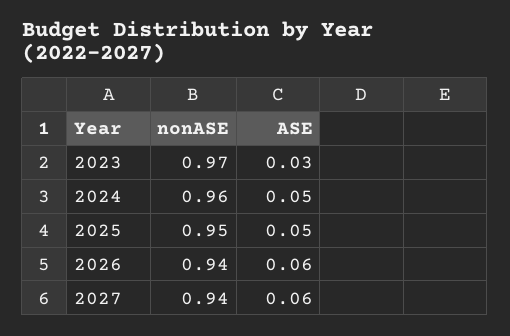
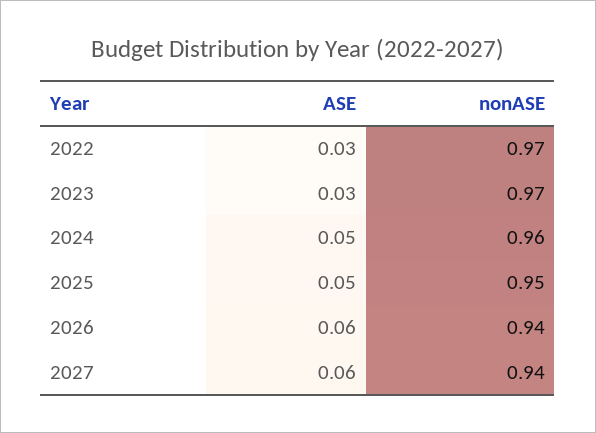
  {
    "nonASE": {
      "2023": 0.97,
      "2024": 0.96,
      "2025": 0.95,
      "2026": 0.94,
-     "2027": 0.94
+     "2027": 0.94,
+     "2022": 0.97
    },
    "ASE": {
      "2023": 0.03,
      "2024": 0.05,
      "2025": 0.05,
      "2026": 0.06,
-     "2027": 0.06
+     "2027": 0.06,
+     "2022": 0.03
    }
  }

